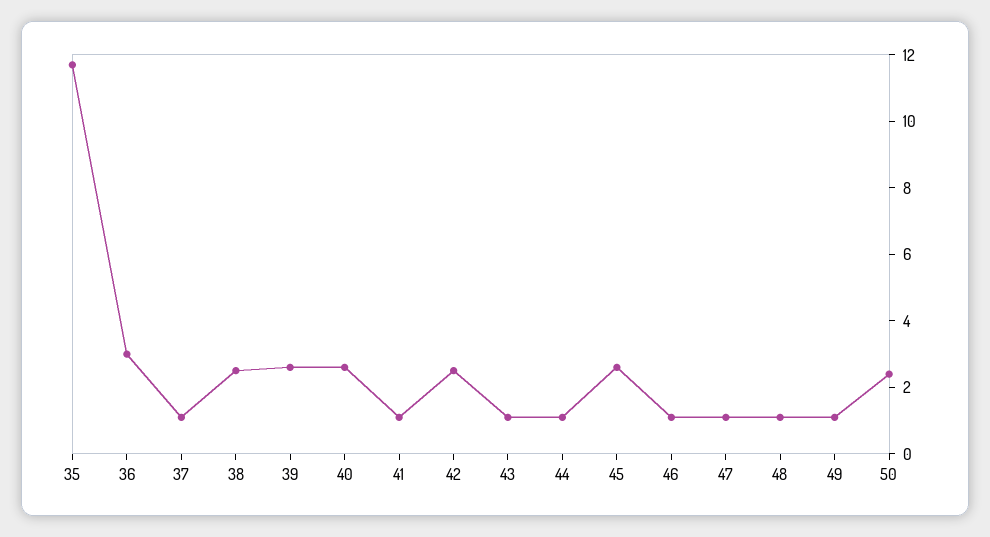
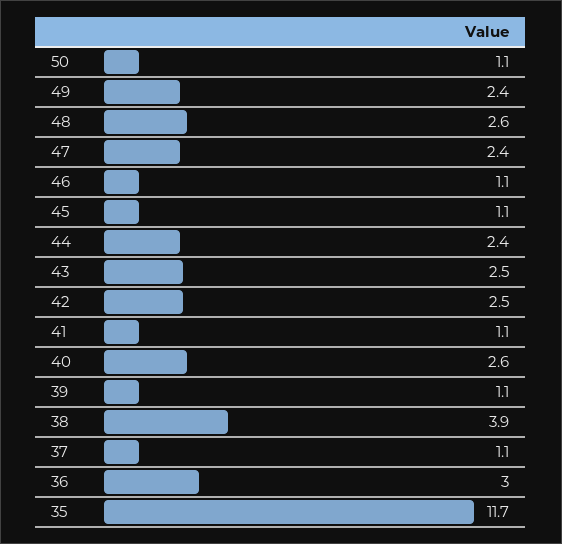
  {
    "35": 11.7,
    "36": 3,
    "37": 1.1,
-   "38": 2.5,
+   "38": 3.9,
-   "39": 2.5,
+   "39": 1.1,
    "40": 2.6,
    "41": 1.1,
    "42": 2.5,
-   "43": 1,
+   "43": 2.5,
-   "44": 1,
+   "44": 2.4,
-   "45": 2.5,
+   "45": 1.1,
    "46": 1.1,
-   "47": 1,
+   "47": 2.4,
-   "48": 1,
+   "48": 2.6,
-   "49": 1,
+   "49": 2.4,
-   "50": 2.5
+   "50": 1.1
  }

